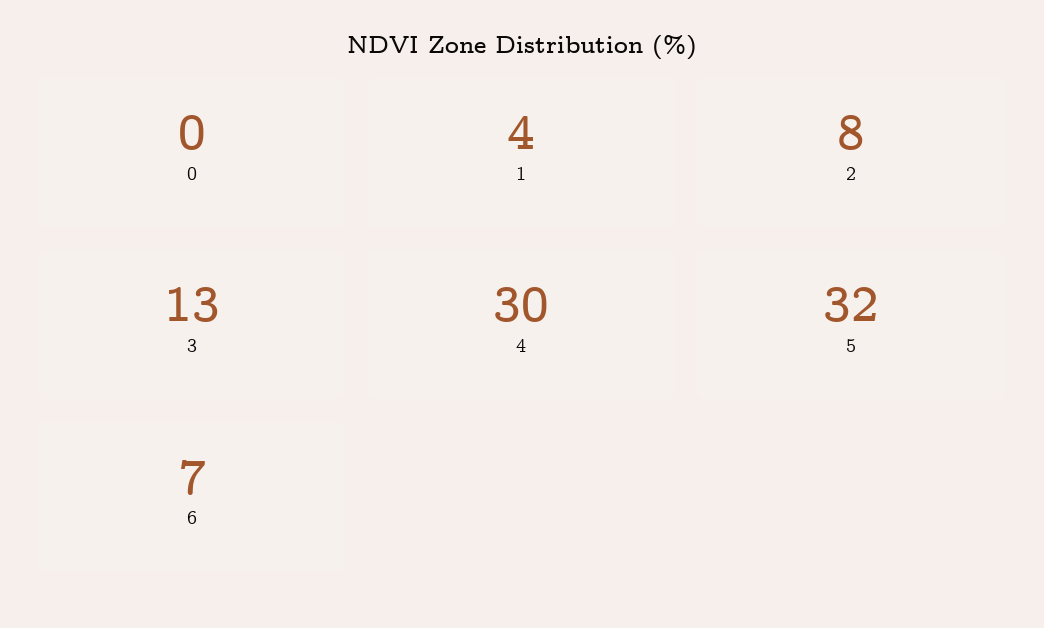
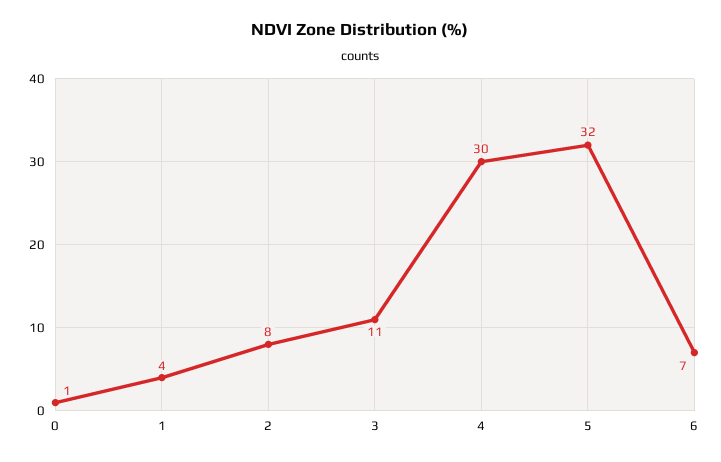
  {
-   "0": 0,
+   "0": 1,
    "1": 4,
    "2": 8,
-   "3": 13,
+   "3": 11,
    "4": 30,
    "5": 32,
    "6": 7
  }

